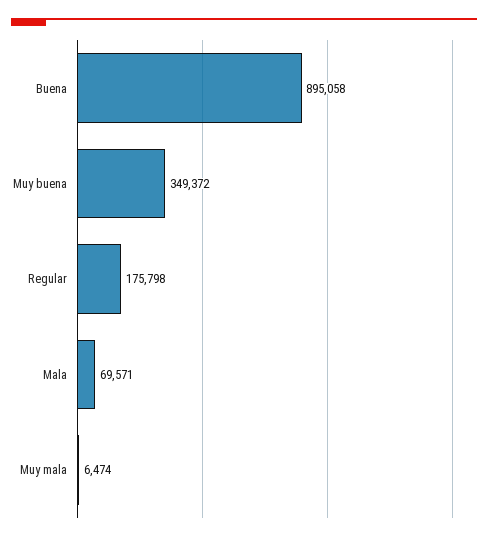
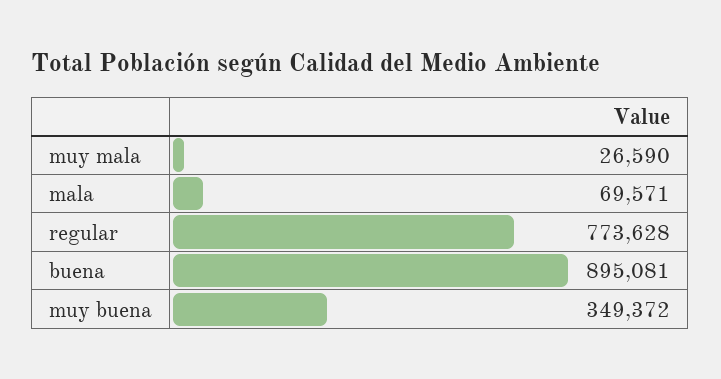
  {
-   "Buena": 895058,
+   "Buena": 895081,
    "Muy buena": 349372,
-   "Regular": 175798,
+   "Regular": 773628,
    "Mala": 69571,
-   "Muy mala": 6474
+   "Muy mala": 26590
  }

